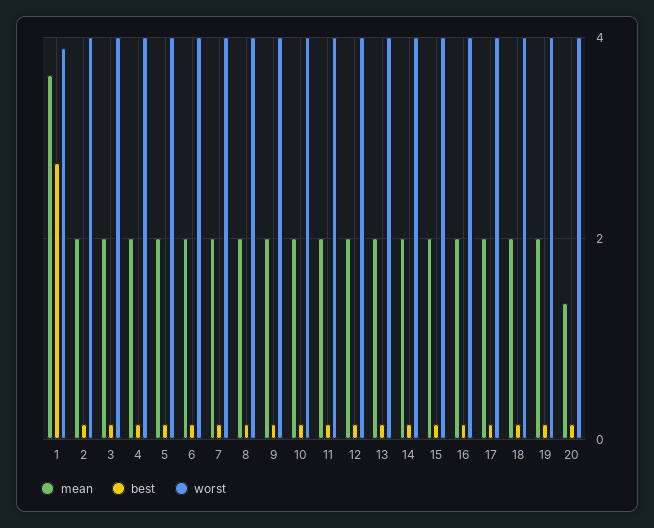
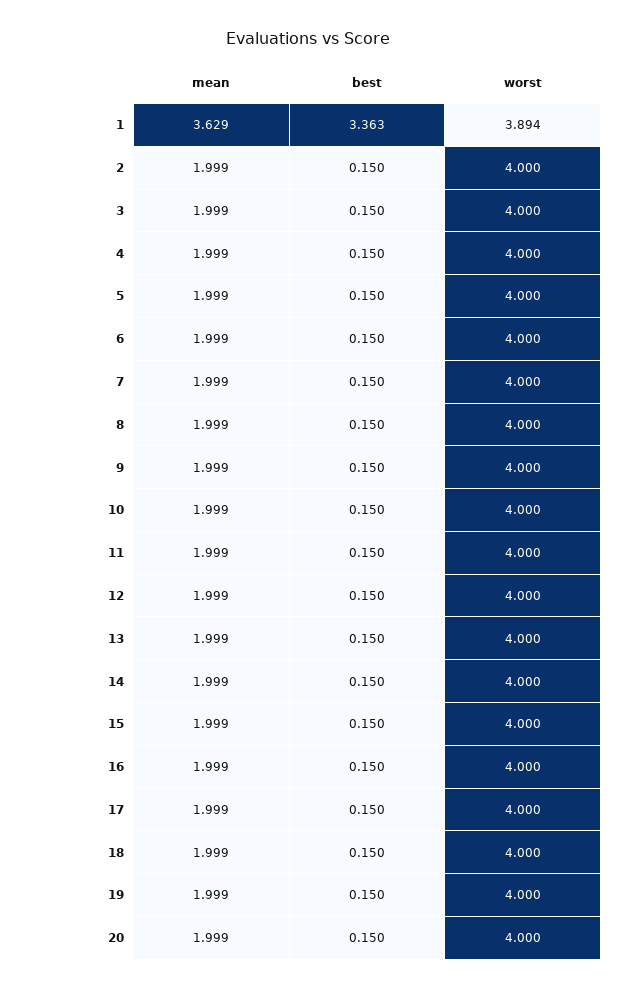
  {
    "mean": {
      "1": 3.629,
      "2": 1.999,
      "3": 1.999,
      "4": 1.999,
      "5": 1.999,
      "6": 1.999,
      "7": 1.999,
      "8": 1.999,
      "9": 1.999,
      "10": 1.999,
      "11": 1.999,
      "12": 1.999,
      "13": 1.999,
      "14": 1.999,
      "15": 1.999,
      "16": 1.999,
      "17": 1.999,
      "18": 1.999,
      "19": 1.999,
-     "20": 1.4
+     "20": 1.999
    },
    "best": {
-     "1": 2.8,
+     "1": 3.363,
      "2": 0.15,
      "3": 0.15,
      "4": 0.15,
      "5": 0.15,
      "6": 0.15,
      "7": 0.15,
      "8": 0.15,
      "9": 0.15,
      "10": 0.15,
      "11": 0.15,
      "12": 0.15,
      "13": 0.15,
      "14": 0.15,
      "15": 0.15,
      "16": 0.15,
      "17": 0.15,
      "18": 0.15,
      "19": 0.15,
      "20": 0.15
    },
    "worst": {
      "1": 3.894,
      "2": 4,
      "3": 4,
      "4": 4,
      "5": 4,
      "6": 4,
      "7": 4,
      "8": 4,
      "9": 4,
      "10": 4,
      "11": 4,
      "12": 4,
      "13": 4,
      "14": 4,
      "15": 4,
      "16": 4,
      "17": 4,
      "18": 4,
      "19": 4,
      "20": 4
    }
  }

